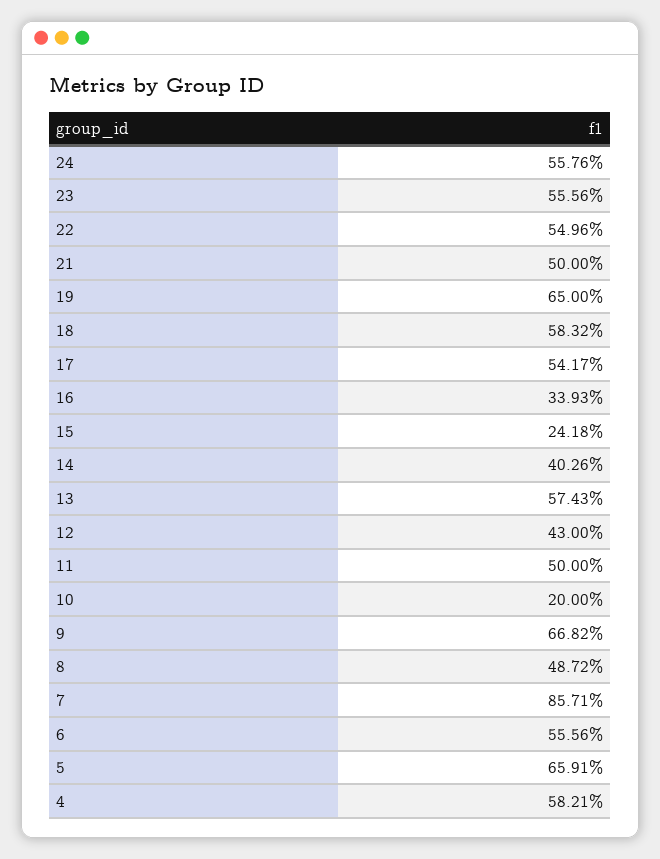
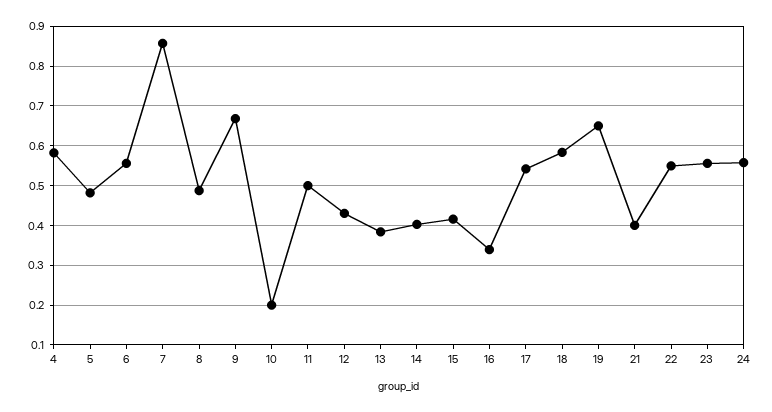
  {
    "24": 0.5576,
    "23": 0.5556,
    "22": 0.5496,
-   "21": 0.5,
+   "21": 0.4,
    "19": 0.65,
    "18": 0.5832,
    "17": 0.5417,
    "16": 0.3393,
-   "15": 0.2418,
+   "15": 0.42,
    "14": 0.4026,
-   "13": 0.5743,
+   "13": 0.38,
    "12": 0.43,
    "11": 0.5,
    "10": 0.2,
    "9": 0.6682,
    "8": 0.4872,
    "7": 0.8571,
    "6": 0.5556,
-   "5": 0.6591,
+   "5": 0.48,
    "4": 0.5821
  }

